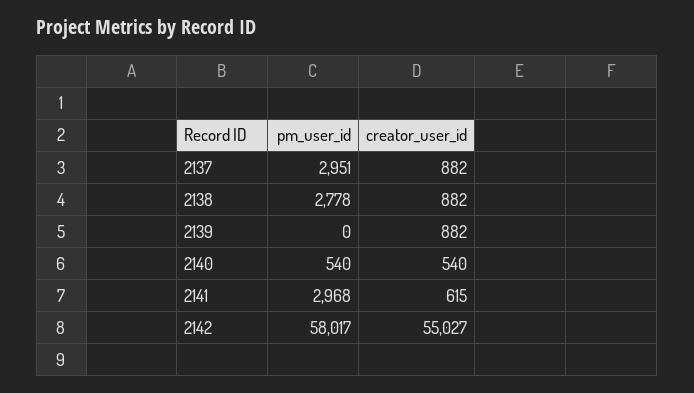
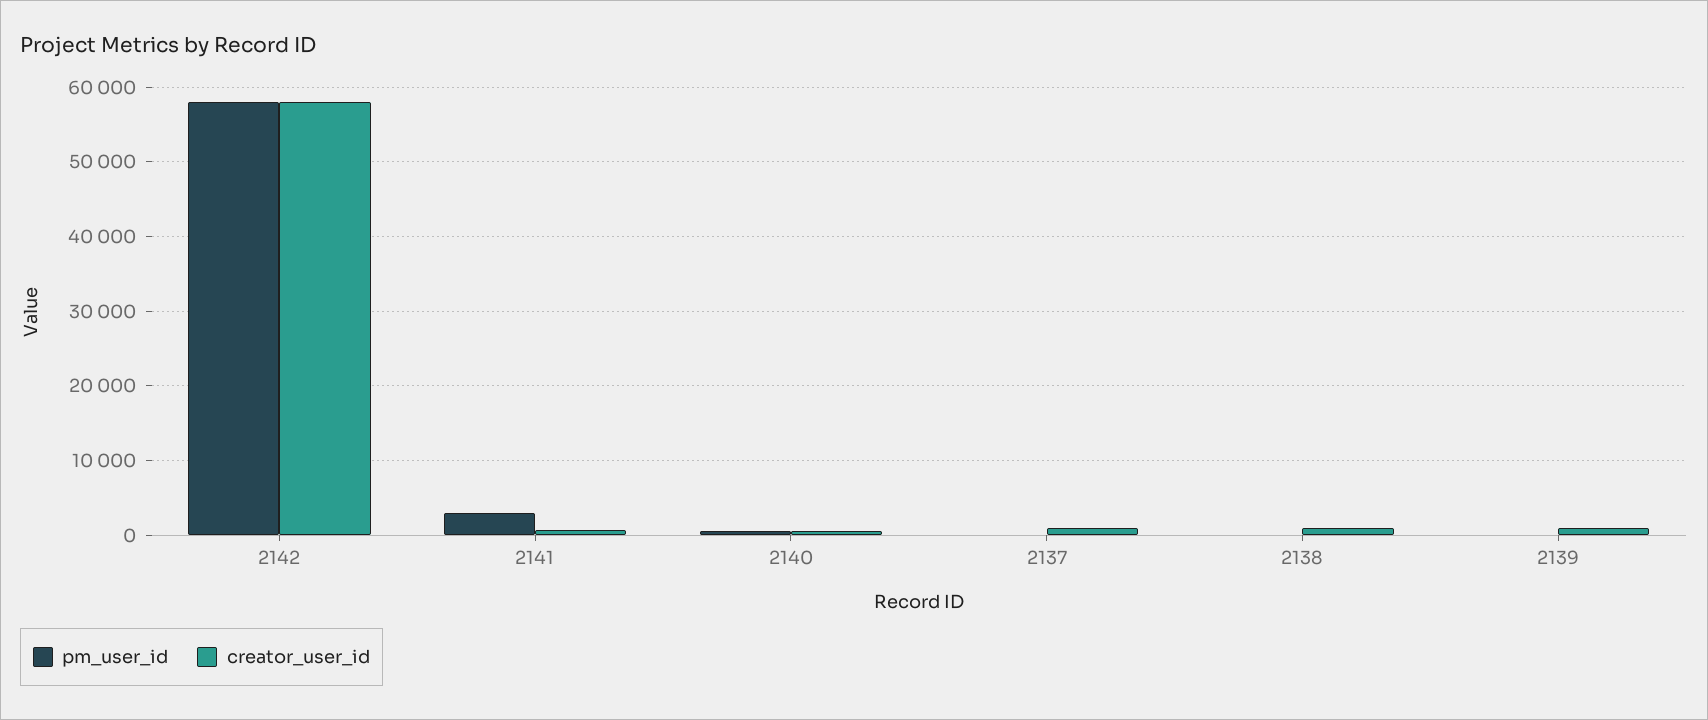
  {
    "pm_user_id": {
-     "2137": 2951,
+     "2137": 0,
-     "2138": 2778,
+     "2138": 0,
      "2139": 0,
      "2140": 540,
      "2141": 2968,
      "2142": 58017
    },
    "creator_user_id": {
      "2137": 882,
      "2138": 882,
      "2139": 882,
      "2140": 540,
      "2141": 615,
-     "2142": 55027
+     "2142": 58000
    }
  }

